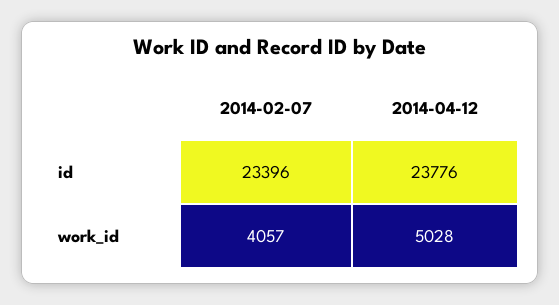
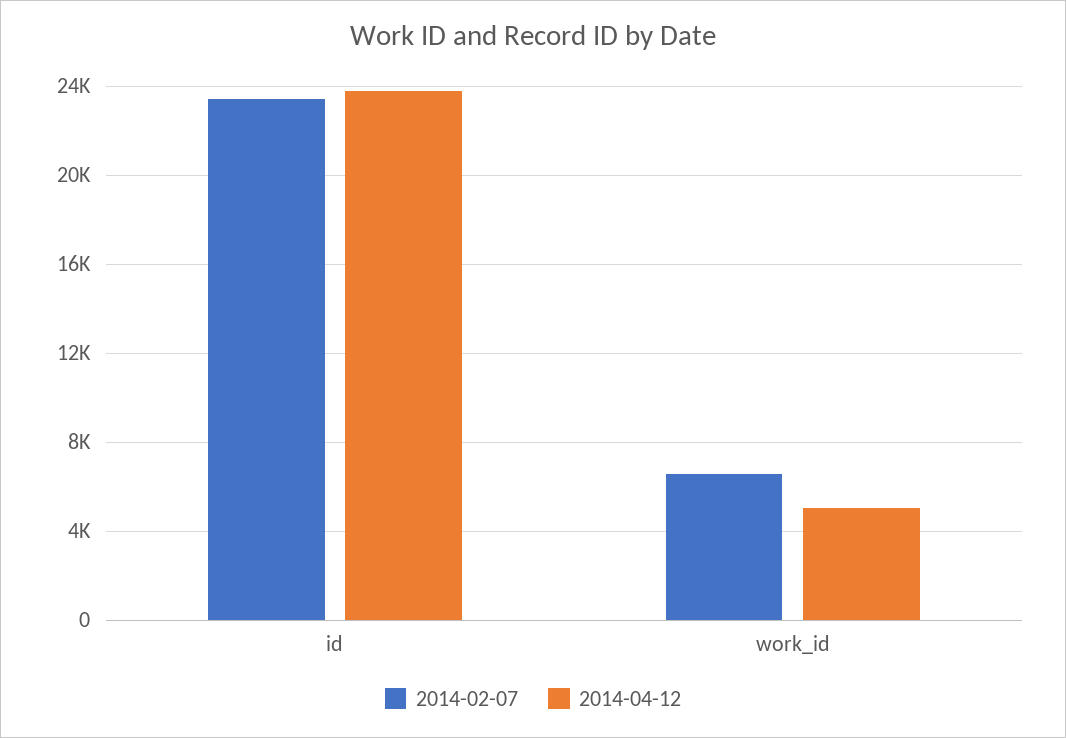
  {
    "2014-02-07": {
      "id": 23396,
-     "work_id": 4057
+     "work_id": 6500
    },
    "2014-04-12": {
      "id": 23776,
      "work_id": 5028
    }
  }

